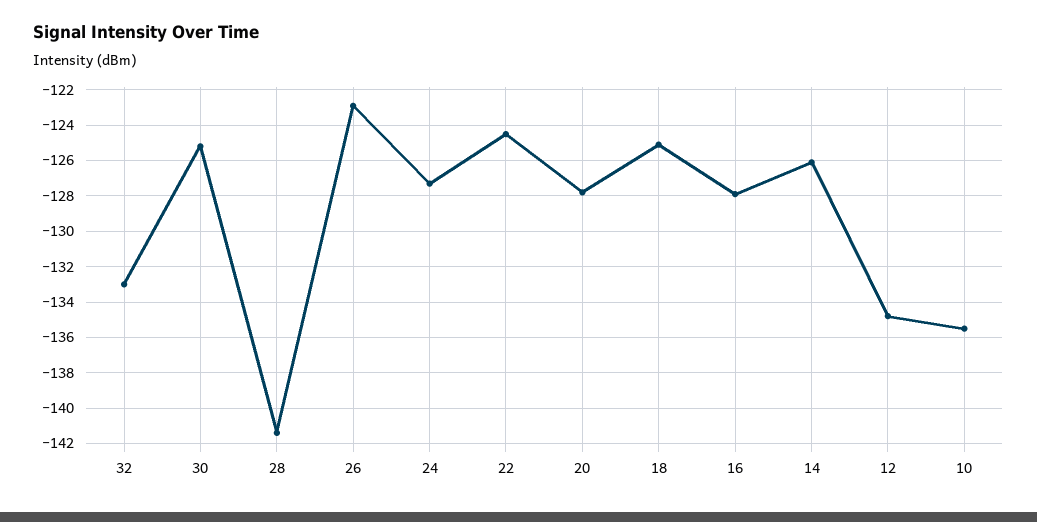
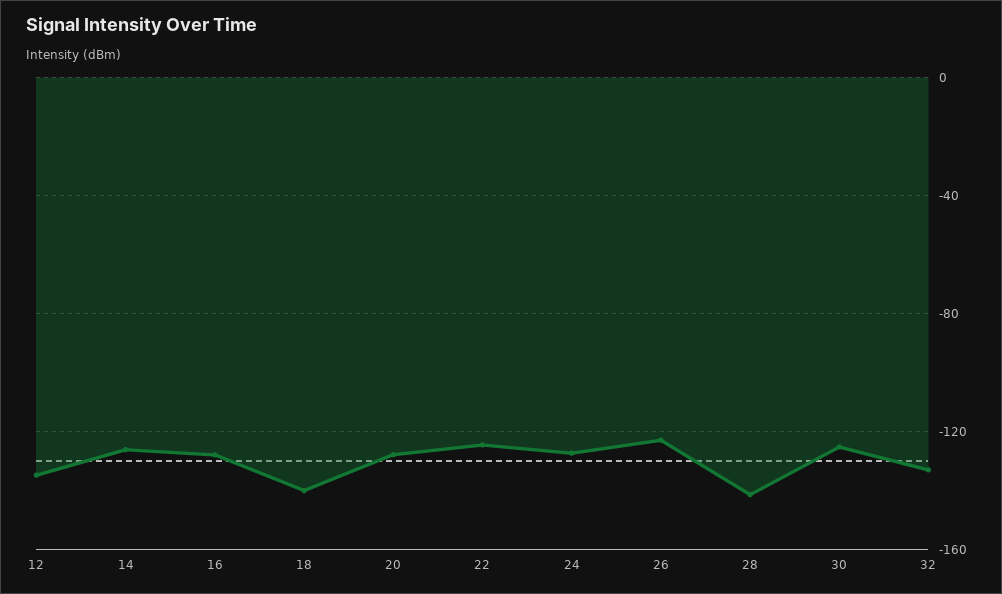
  {
    "32": -133,
    "30": -125,
    "28": -141.5,
    "26": -123,
    "24": -127.5,
    "22": -124.5,
    "20": -128,
-   "18": -125,
+   "18": -140,
    "16": -128,
    "14": -126,
-   "12": -135,
+   "12": -135
-   "10": -135.5
  }

